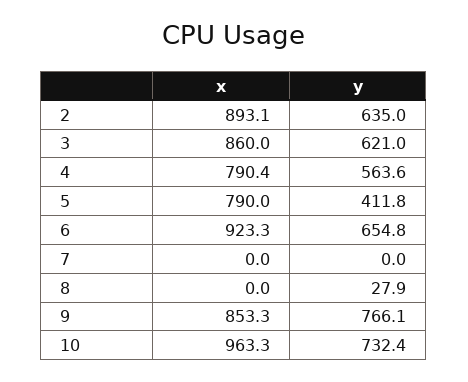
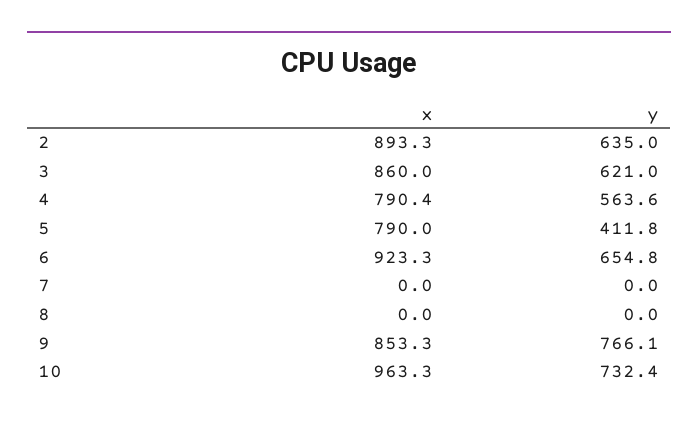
  {
    "x": {
-     "2": 893.1,
+     "2": 893.3,
      "3": 860,
      "4": 790.4,
      "5": 790,
      "6": 923.3,
      "7": 0,
      "8": 0,
      "9": 853.3,
      "10": 963.3
    },
    "y": {
      "2": 635,
      "3": 621,
      "4": 563.6,
      "5": 411.8,
      "6": 654.8,
      "7": 0,
-     "8": 27.9,
+     "8": 0,
      "9": 766.1,
      "10": 732.4
    }
  }

